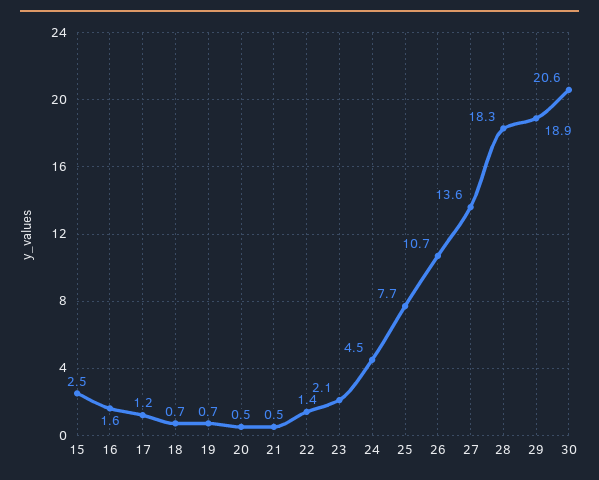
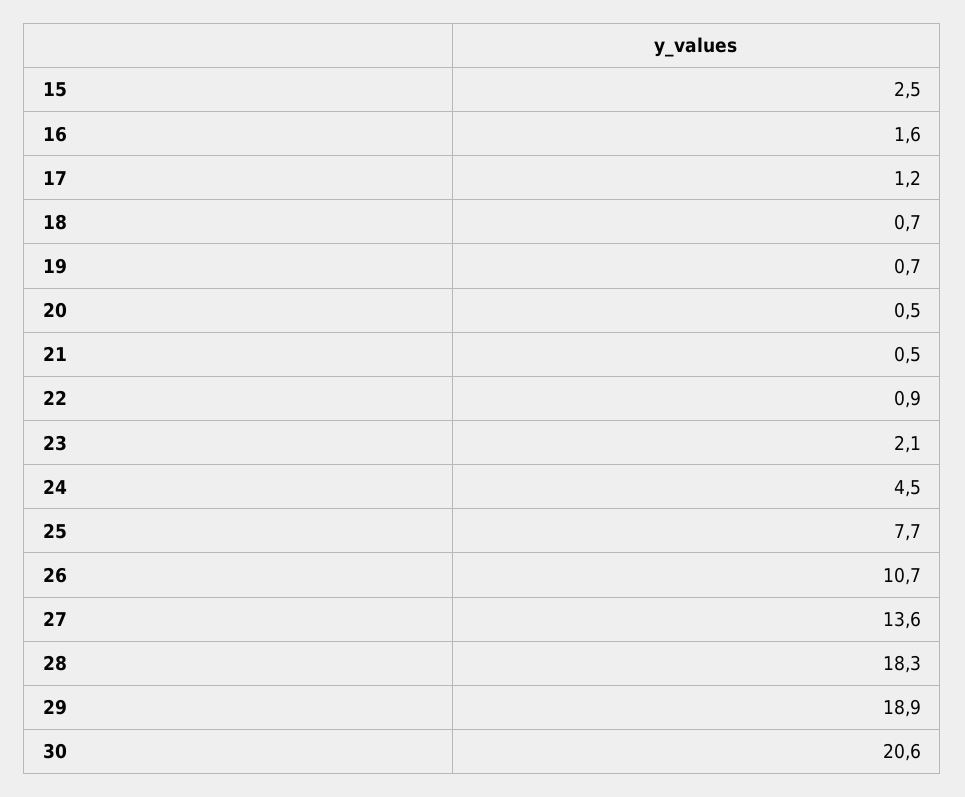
  {
    "15": 2.5,
    "16": 1.6,
    "17": 1.2,
    "18": 0.7,
    "19": 0.7,
    "20": 0.5,
    "21": 0.5,
-   "22": 1.4,
+   "22": 0.9,
    "23": 2.1,
    "24": 4.5,
    "25": 7.7,
    "26": 10.7,
    "27": 13.6,
    "28": 18.3,
    "29": 18.9,
    "30": 20.6
  }

